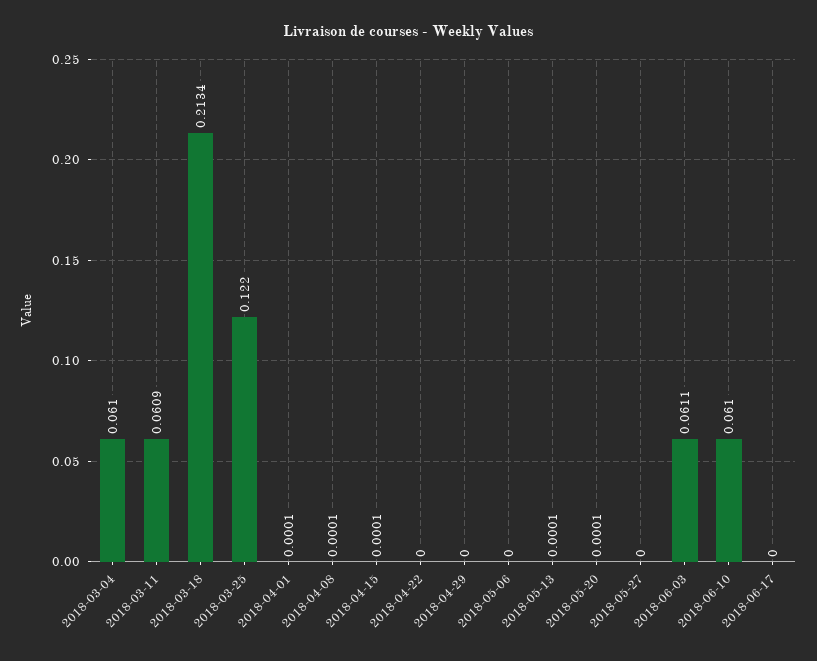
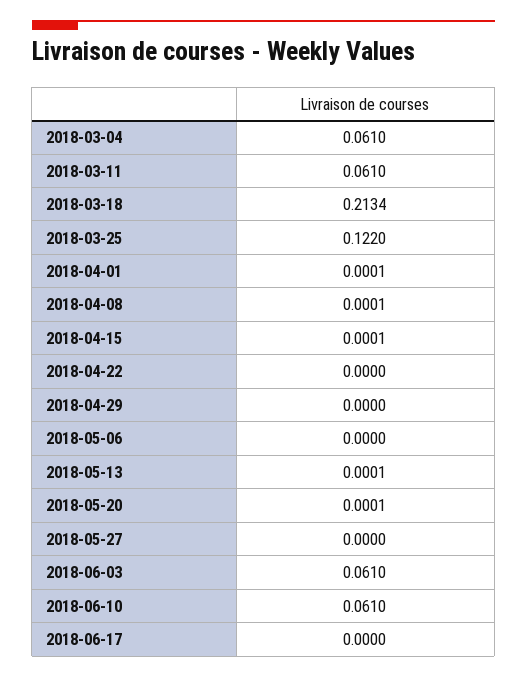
  {
    "2018-03-04": 0.061,
-   "2018-03-11": 0.0609,
+   "2018-03-11": 0.061,
    "2018-03-18": 0.2134,
    "2018-03-25": 0.122,
    "2018-04-01": 0.0001,
    "2018-04-08": 0.0001,
    "2018-04-15": 0.0001,
    "2018-04-22": 0,
    "2018-04-29": 0,
    "2018-05-06": 0,
    "2018-05-13": 0.0001,
    "2018-05-20": 0.0001,
    "2018-05-27": 0,
-   "2018-06-03": 0.0611,
+   "2018-06-03": 0.061,
    "2018-06-10": 0.061,
    "2018-06-17": 0
  }

